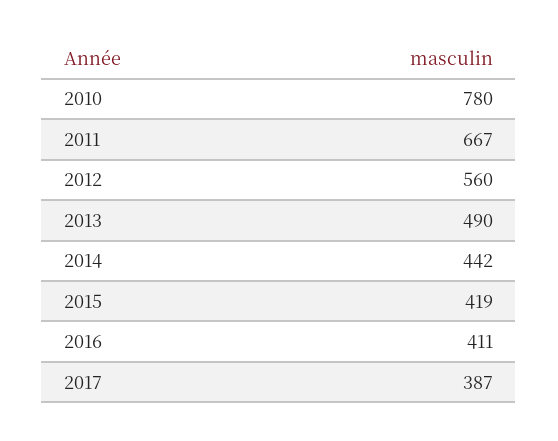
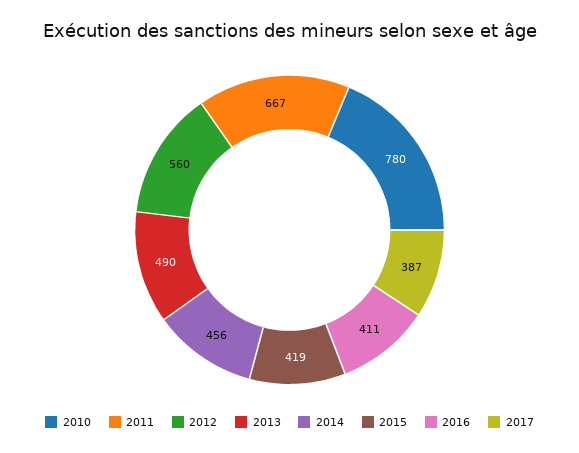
  {
    "2010": 780,
    "2011": 667,
    "2012": 560,
    "2013": 490,
-   "2014": 442,
+   "2014": 456,
    "2015": 419,
    "2016": 411,
    "2017": 387
  }

